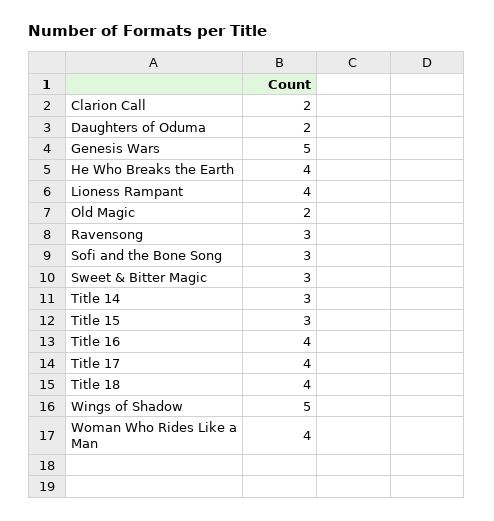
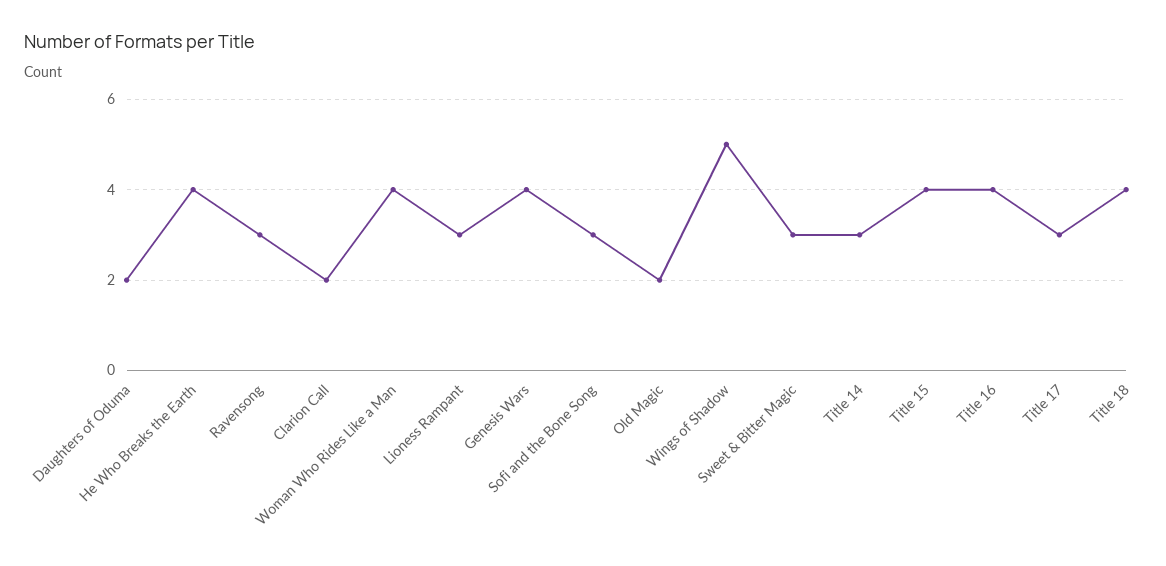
  {
    "Clarion Call": 2,
    "Daughters of Oduma": 2,
-   "Genesis Wars": 5,
+   "Genesis Wars": 4,
    "He Who Breaks the Earth": 4,
-   "Lioness Rampant": 4,
+   "Lioness Rampant": 3,
    "Old Magic": 2,
    "Ravensong": 3,
    "Sofi and the Bone Song": 3,
    "Sweet & Bitter Magic": 3,
    "Title 14": 3,
-   "Title 15": 3,
+   "Title 15": 4,
    "Title 16": 4,
-   "Title 17": 4,
+   "Title 17": 3,
    "Title 18": 4,
    "Wings of Shadow": 5,
    "Woman Who Rides Like a Man": 4
  }

